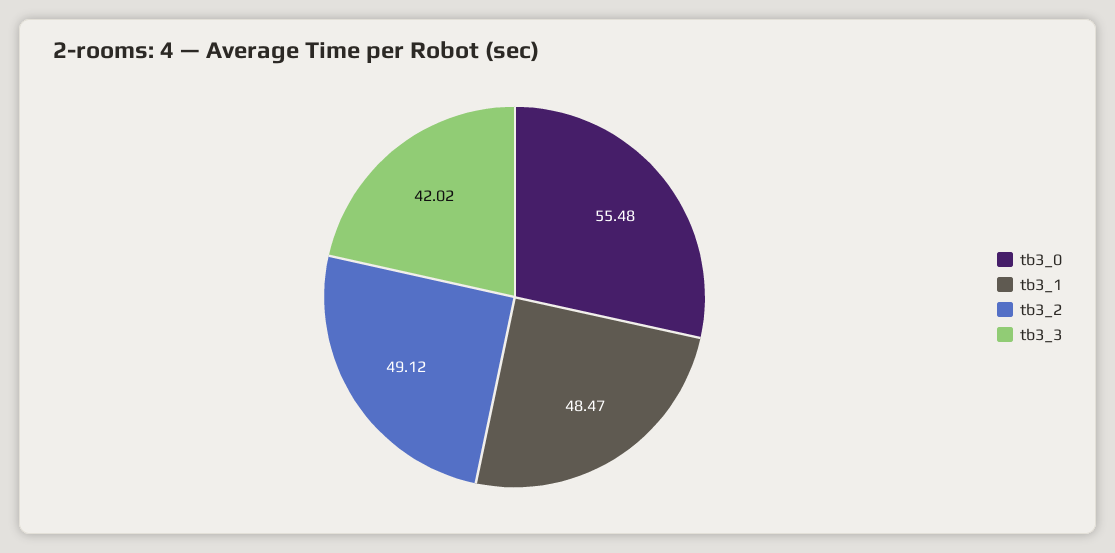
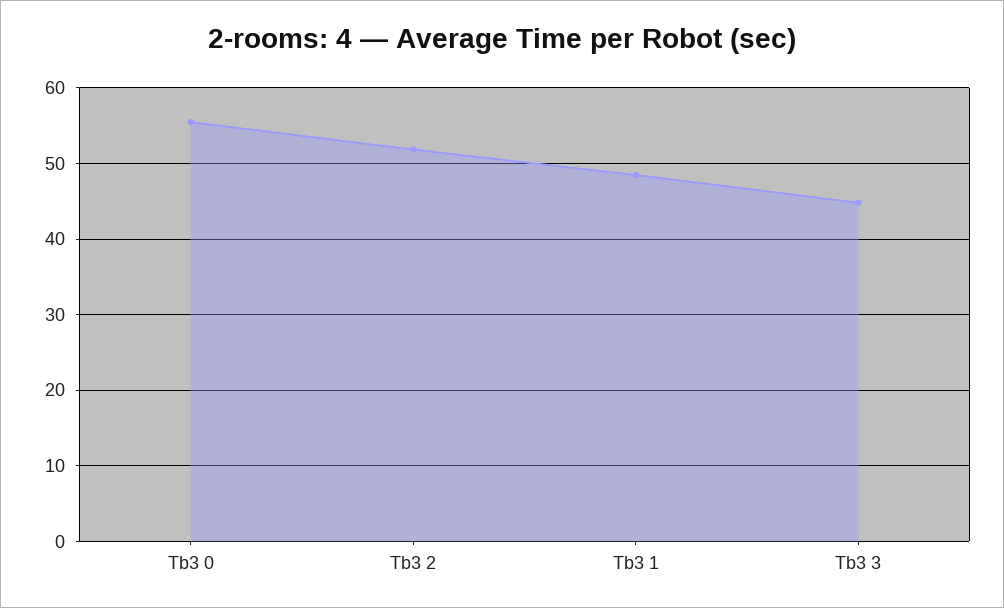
  {
    "tb3_0": 55.48,
    "tb3_1": 48.47,
-   "tb3_2": 49.12,
+   "tb3_2": 52,
-   "tb3_3": 42.02
+   "tb3_3": 45
  }

